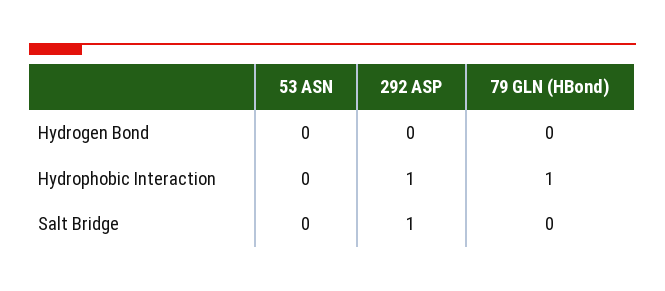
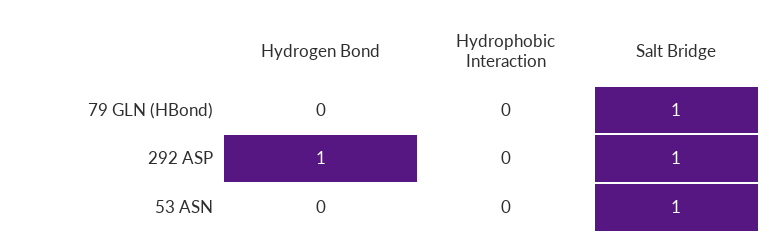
  {
    "53 ASN": {
      "Hydrogen Bond": 0,
      "Hydrophobic Interaction": 0,
-     "Salt Bridge": 0
+     "Salt Bridge": 1
    },
    "292 ASP": {
-     "Hydrogen Bond": 0,
+     "Hydrogen Bond": 1,
-     "Hydrophobic Interaction": 1,
+     "Hydrophobic Interaction": 0,
      "Salt Bridge": 1
    },
    "79 GLN (HBond)": {
      "Hydrogen Bond": 0,
-     "Hydrophobic Interaction": 1,
+     "Hydrophobic Interaction": 0,
-     "Salt Bridge": 0
+     "Salt Bridge": 1
    }
  }

